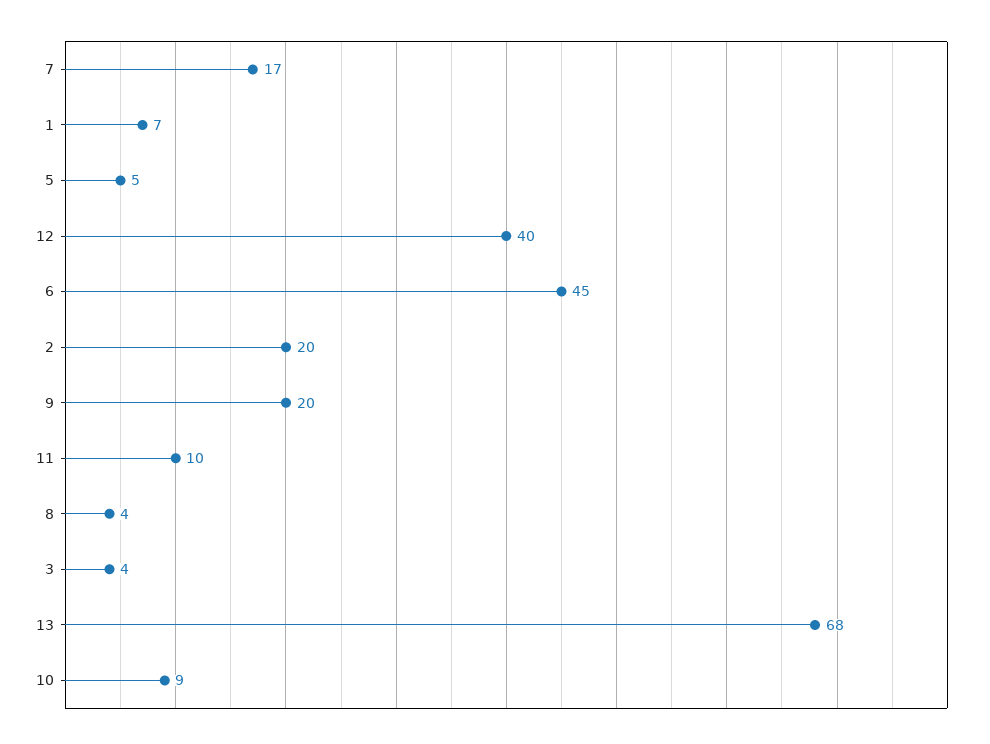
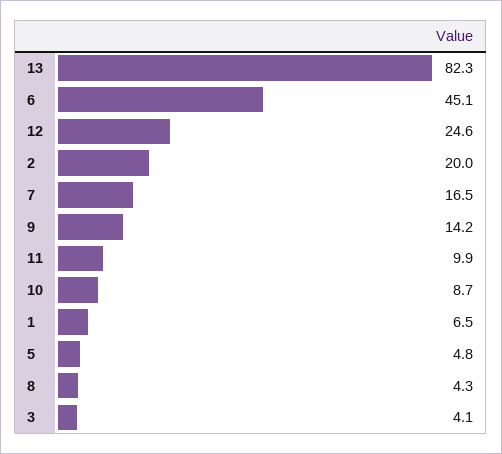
  {
    "7": 16.5,
    "1": 6.5,
    "5": 4.8,
-   "12": 40,
+   "12": 24.6,
    "6": 45.1,
    "2": 20,
-   "9": 20,
+   "9": 14.2,
    "11": 9.9,
    "8": 4.3,
    "3": 4.1,
-   "13": 68,
+   "13": 82.3,
    "10": 8.7
  }

